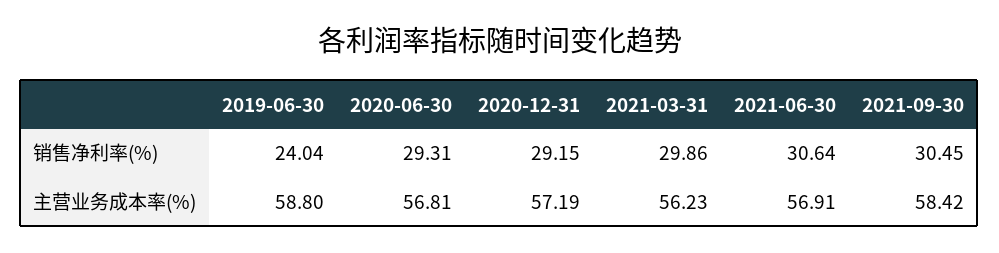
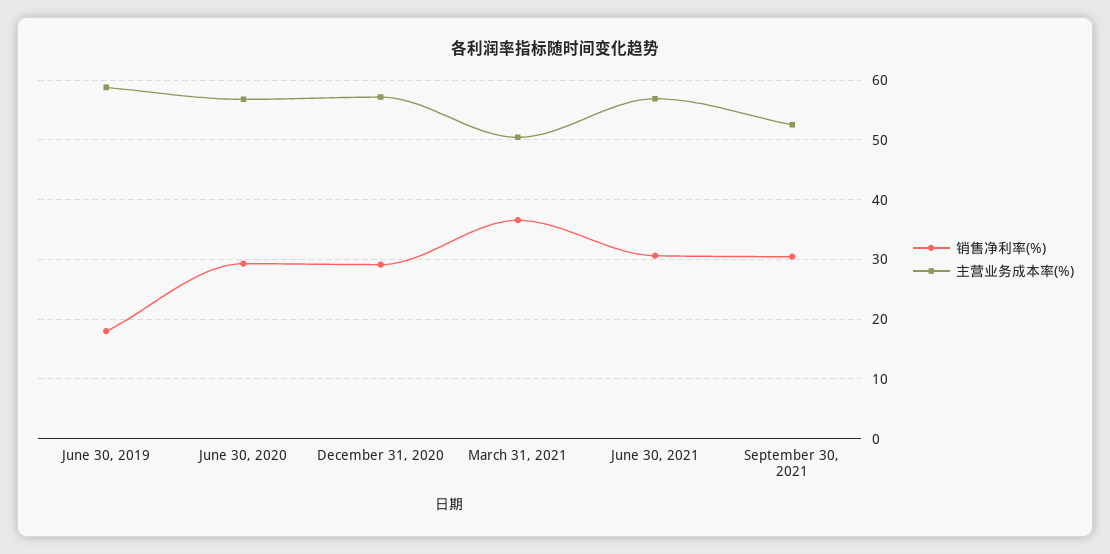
  {
    "销售净利率(%)": {
-     "2019-06-30": 24.04,
+     "2019-06-30": 18,
      "2020-06-30": 29.31,
      "2020-12-31": 29.15,
-     "2021-03-31": 29.86,
+     "2021-03-31": 36,
      "2021-06-30": 30.64,
      "2021-09-30": 30.45
    },
    "主营业务成本率(%)": {
      "2019-06-30": 58.8,
      "2020-06-30": 56.81,
      "2020-12-31": 57.19,
-     "2021-03-31": 56.23,
+     "2021-03-31": 50,
      "2021-06-30": 56.91,
-     "2021-09-30": 58.42
+     "2021-09-30": 52
    }
  }

